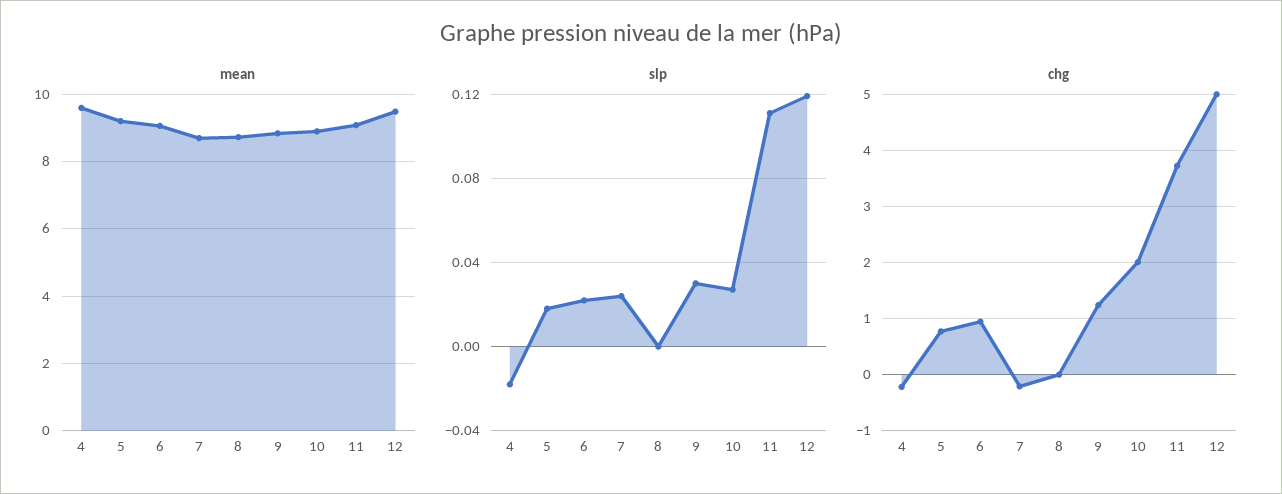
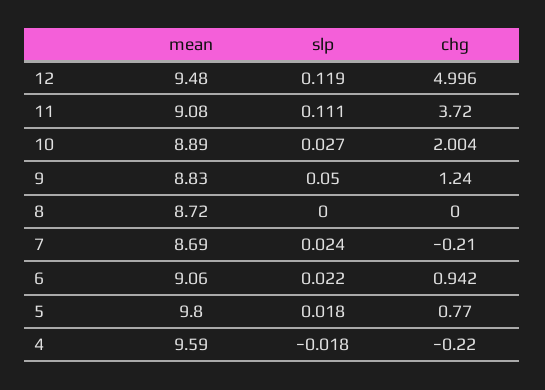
  {
    "mean": {
      "4": 9.59,
-     "5": 9.2,
+     "5": 9.8,
      "6": 9.06,
      "7": 8.69,
      "8": 8.72,
      "9": 8.83,
      "10": 8.89,
      "11": 9.08,
      "12": 9.48
    },
    "slp": {
      "4": -0.018,
      "5": 0.018,
      "6": 0.022,
      "7": 0.024,
      "8": 0,
-     "9": 0.03,
+     "9": 0.05,
      "10": 0.027,
      "11": 0.111,
      "12": 0.119
    },
    "chg": {
      "4": -0.22,
      "5": 0.77,
      "6": 0.942,
      "7": -0.21,
      "8": 0,
      "9": 1.24,
      "10": 2.004,
      "11": 3.72,
      "12": 4.996
    }
  }

